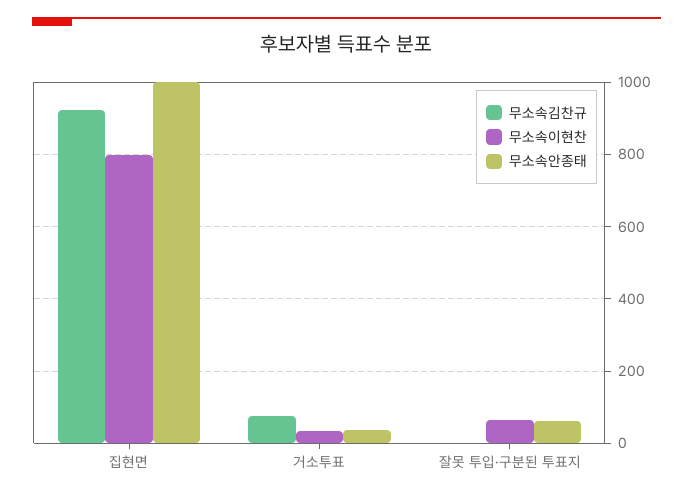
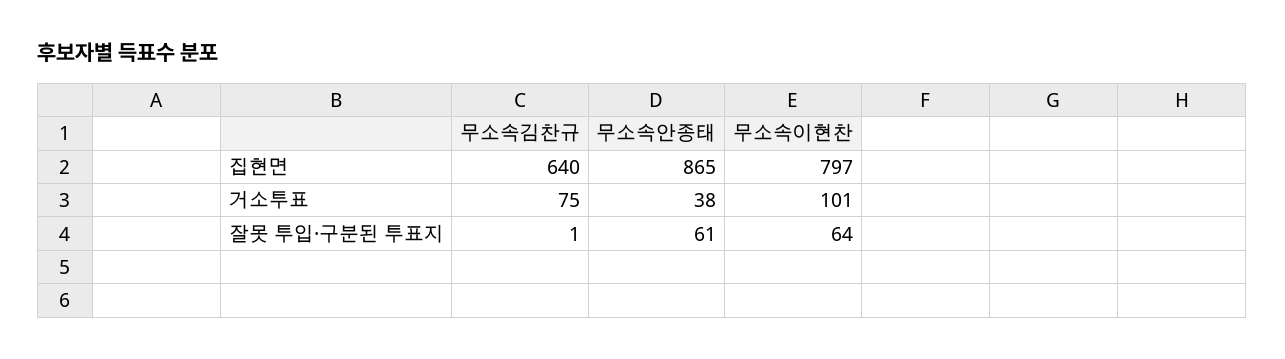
  {
    "무소속김찬규": {
-     "집현면": 920,
+     "집현면": 640,
      "거소투표": 75,
      "잘못 투입·구분된 투표지": 1
    },
    "무소속이현찬": {
      "집현면": 797,
-     "거소투표": 40,
+     "거소투표": 101,
      "잘못 투입·구분된 투표지": 64
    },
    "무소속안종태": {
-     "집현면": 1000,
+     "집현면": 865,
      "거소투표": 38,
      "잘못 투입·구분된 투표지": 61
    }
  }

